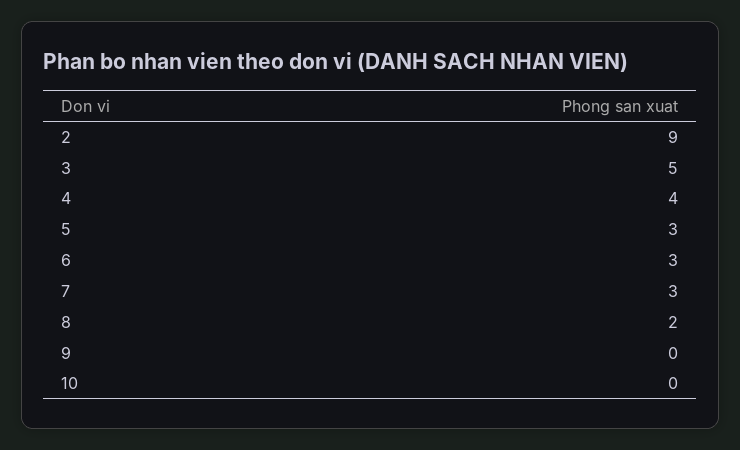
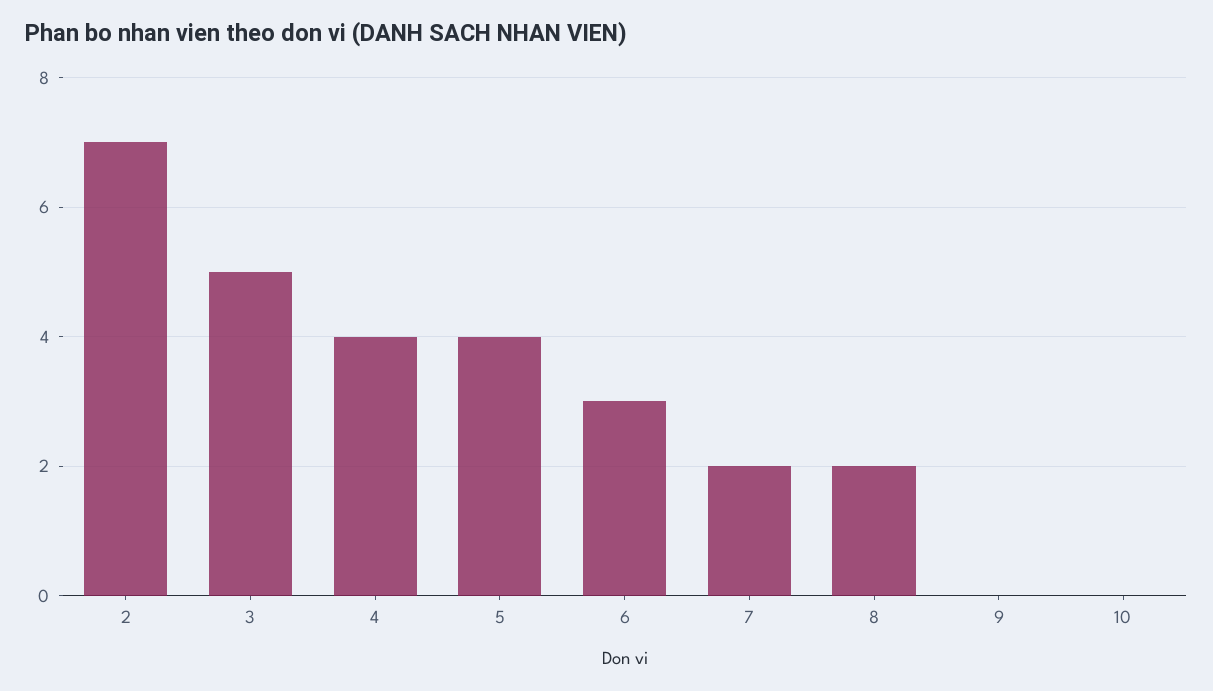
  {
-   "2": 9,
+   "2": 7,
    "3": 5,
    "4": 4,
-   "5": 3,
+   "5": 4,
    "6": 3,
-   "7": 3,
+   "7": 2,
    "8": 2,
    "9": 0,
    "10": 0
  }

